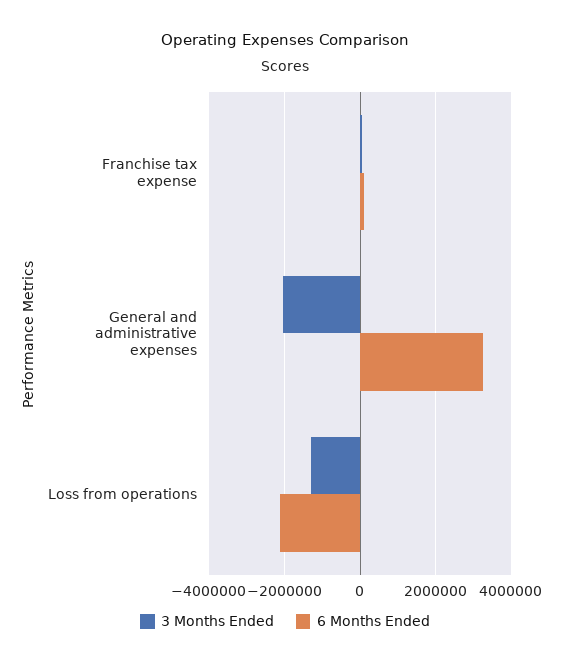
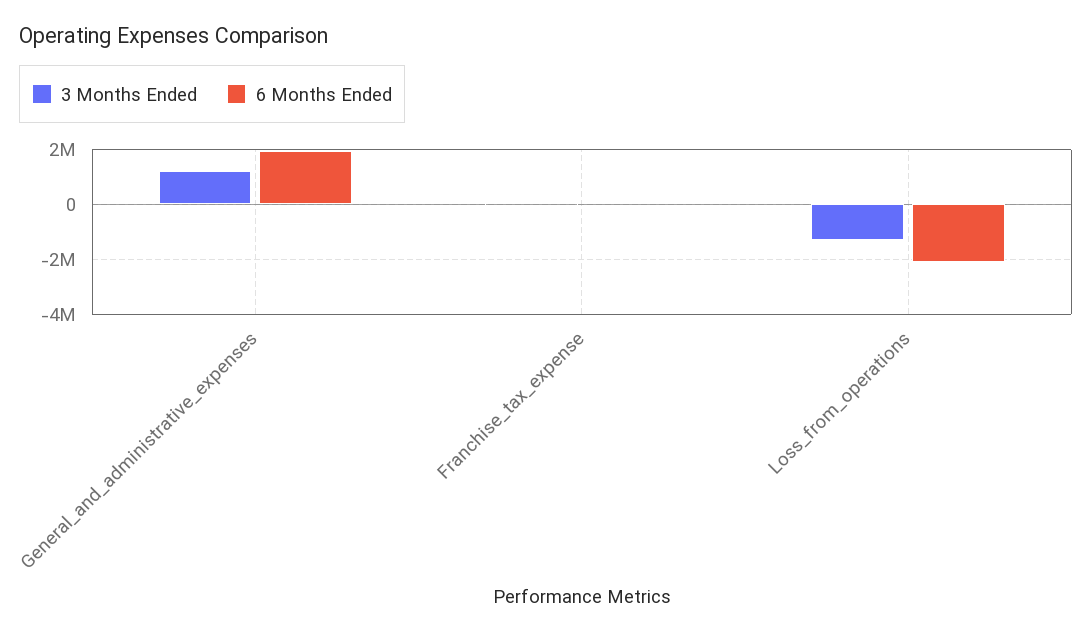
  {
    "3 Months Ended": {
      "Franchise tax expense": 0,
-     "General and administrative expenses": -2000000,
+     "General and administrative expenses": 1250000,
      "Loss from operations": -1200000
    },
    "6 Months Ended": {
      "Franchise tax expense": 0,
-     "General and administrative expenses": 3200000,
+     "General and administrative expenses": 2000000,
      "Loss from operations": -2200000
    }
  }

